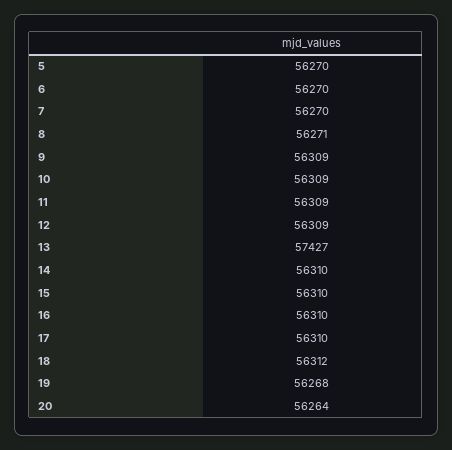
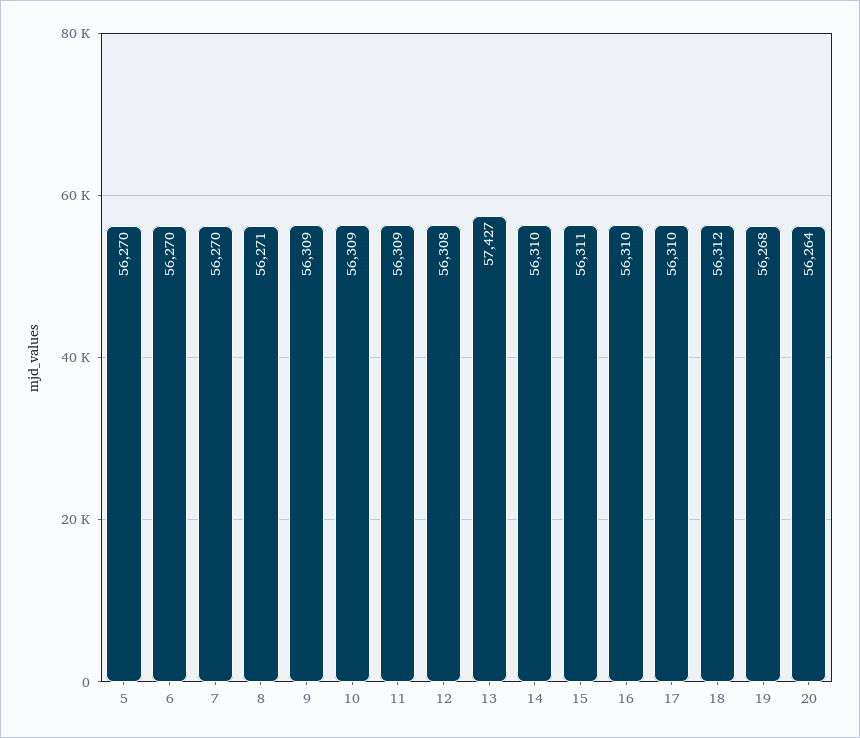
  {
    "5": 56270,
    "6": 56270,
    "7": 56270,
    "8": 56271,
    "9": 56309,
    "10": 56309,
    "11": 56309,
-   "12": 56309,
+   "12": 56308,
    "13": 57427,
    "14": 56310,
-   "15": 56310,
+   "15": 56311,
    "16": 56310,
    "17": 56310,
    "18": 56312,
    "19": 56268,
    "20": 56264
  }

